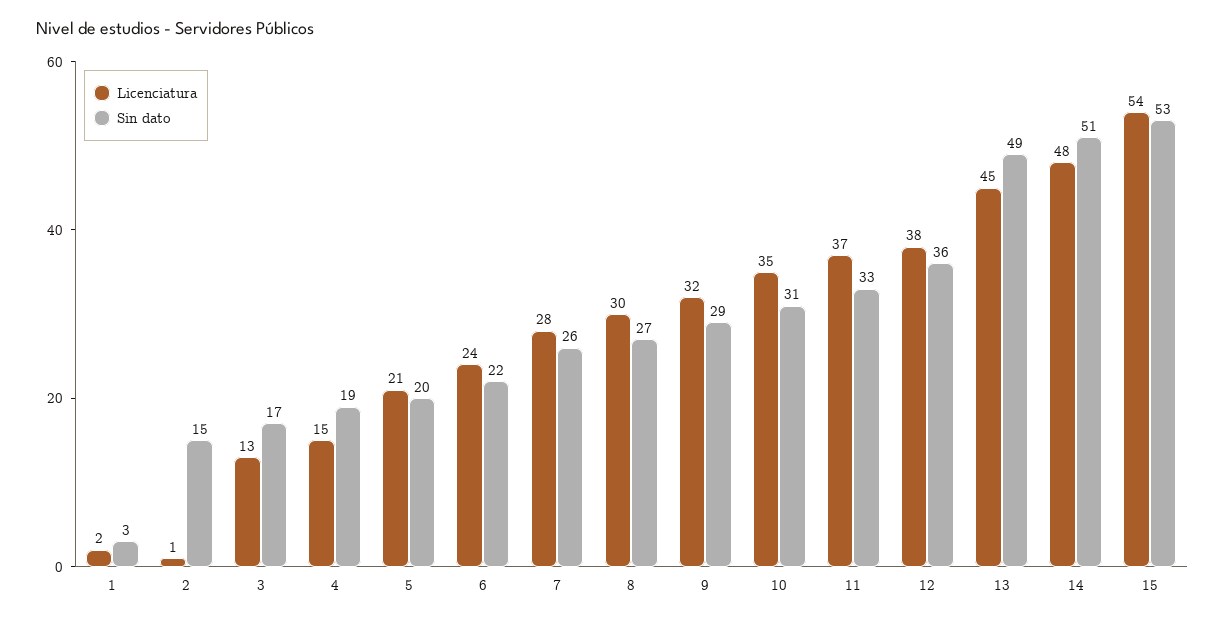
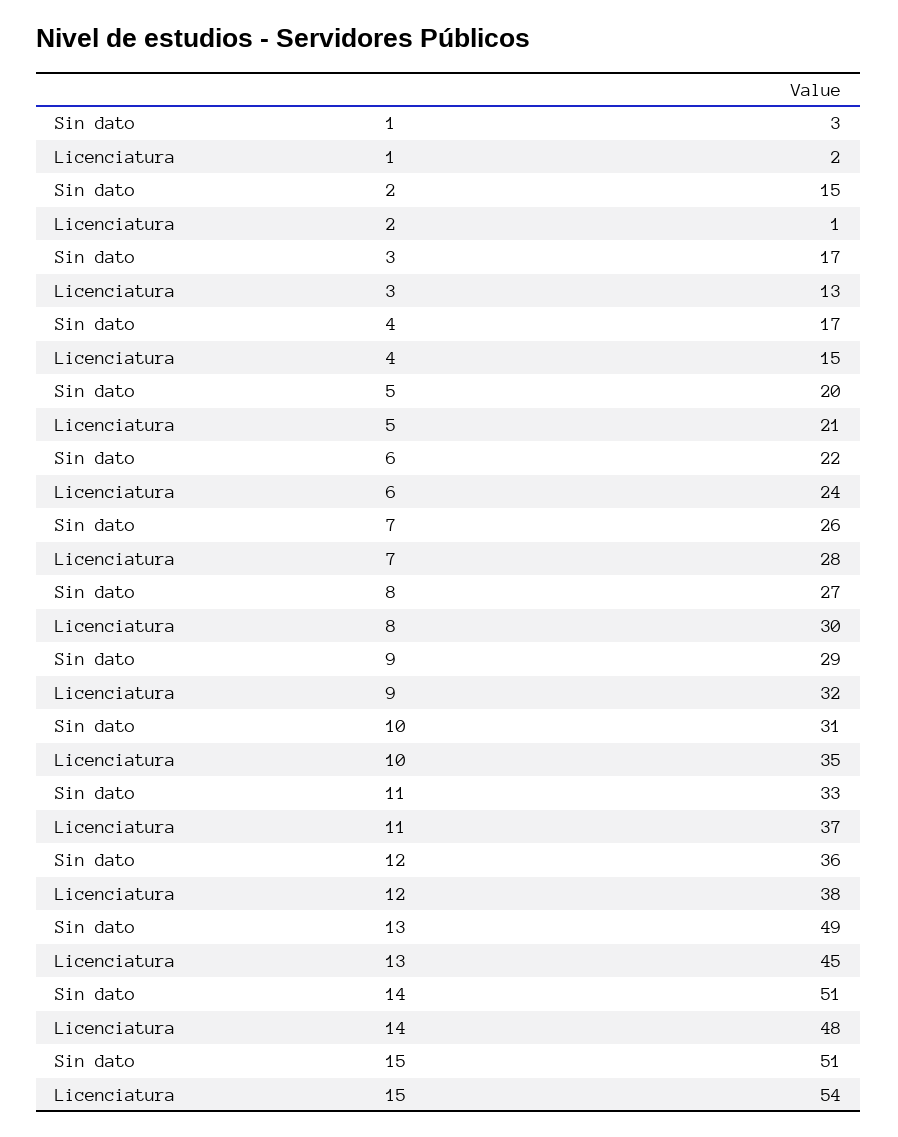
  {
    "Licenciatura": {
      "1": 2,
      "2": 1,
      "3": 13,
      "4": 15,
      "5": 21,
      "6": 24,
      "7": 28,
      "8": 30,
      "9": 32,
      "10": 35,
      "11": 37,
      "12": 38,
      "13": 45,
      "14": 48,
      "15": 54
    },
    "Sin dato": {
      "1": 3,
      "2": 15,
      "3": 17,
-     "4": 19,
+     "4": 17,
      "5": 20,
      "6": 22,
      "7": 26,
      "8": 27,
      "9": 29,
      "10": 31,
      "11": 33,
      "12": 36,
      "13": 49,
      "14": 51,
-     "15": 53
+     "15": 51
    }
  }

